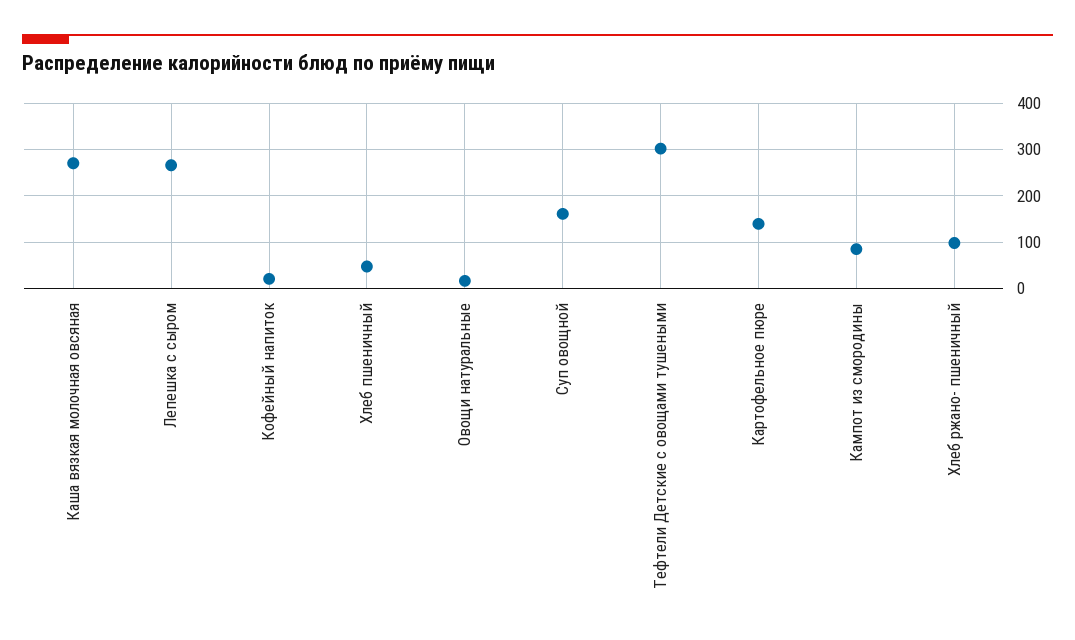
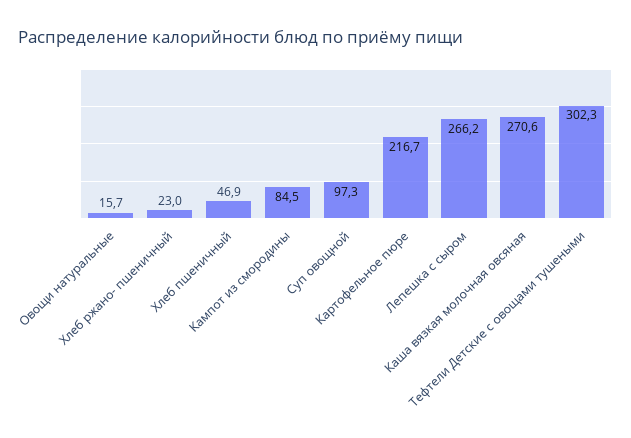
  {
    "Каша вязкая молочная овсяная": 270.6,
    "Лепешка с сыром": 266.2,
-   "Кофейный напиток": 20,
    "Хлеб пшеничный": 46.9,
    "Овощи натуральные": 15.7,
-   "Суп овощной": 160,
+   "Суп овощной": 97.3,
    "Тефтели Детские с овощами тушеными": 302.3,
-   "Картофельное пюре": 140,
+   "Картофельное пюре": 216.7,
    "Кампот из смородины": 84.5,
-   "Хлеб ржано- пшеничный": 100
+   "Хлеб ржано- пшеничный": 23
  }

